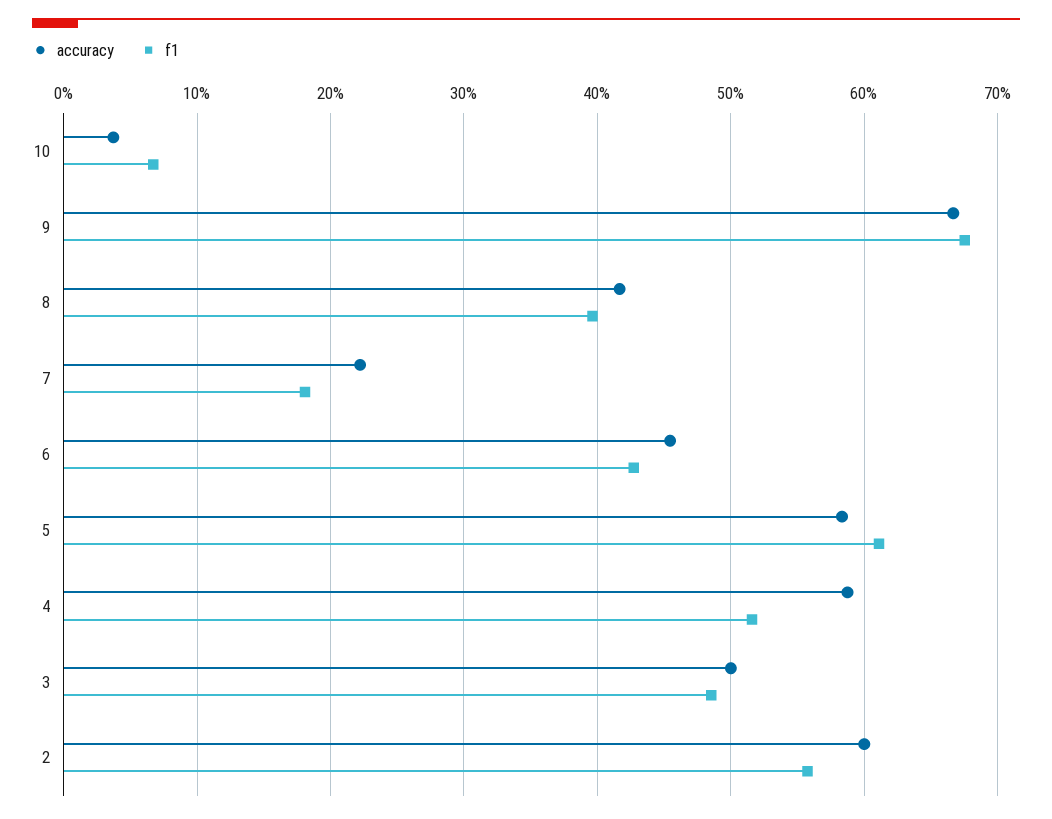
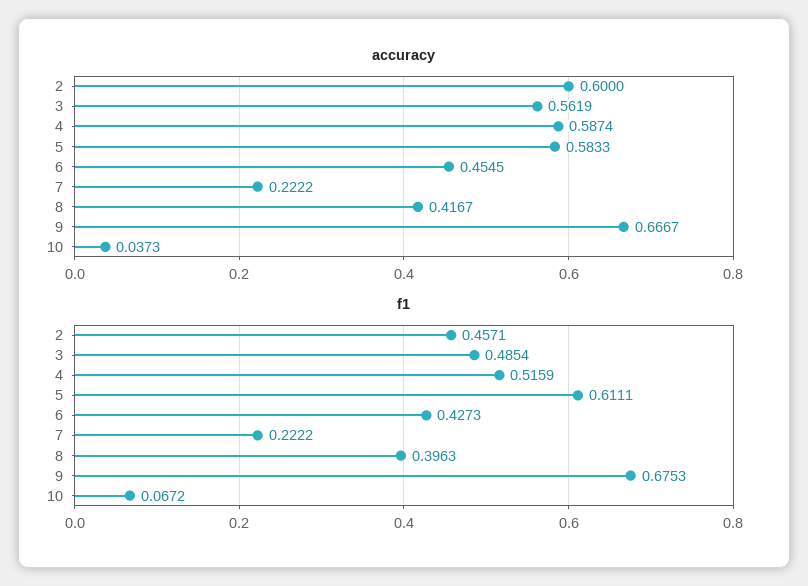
  {
    "accuracy": {
      "10": 0.0373,
      "9": 0.6667,
      "8": 0.4167,
      "7": 0.2222,
      "6": 0.4545,
      "5": 0.5833,
      "4": 0.5874,
-     "3": 0.5,
+     "3": 0.5619,
      "2": 0.6
    },
    "f1": {
      "10": 0.0672,
      "9": 0.6753,
      "8": 0.3963,
-     "7": 0.18,
+     "7": 0.2222,
      "6": 0.4273,
      "5": 0.6111,
      "4": 0.5159,
      "3": 0.4854,
-     "2": 0.56
+     "2": 0.4571
    }
  }

